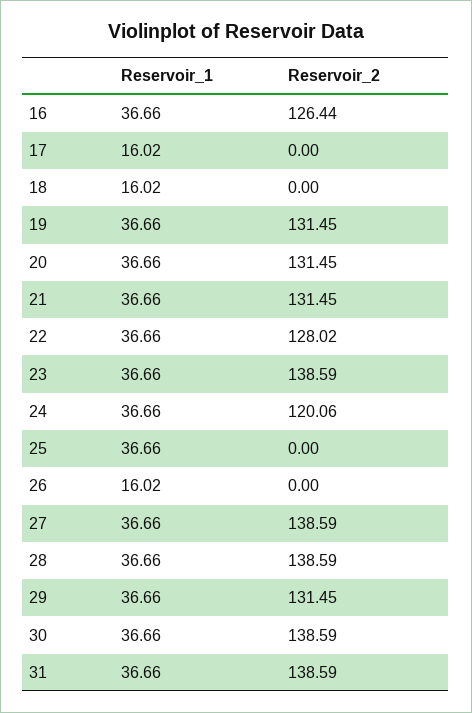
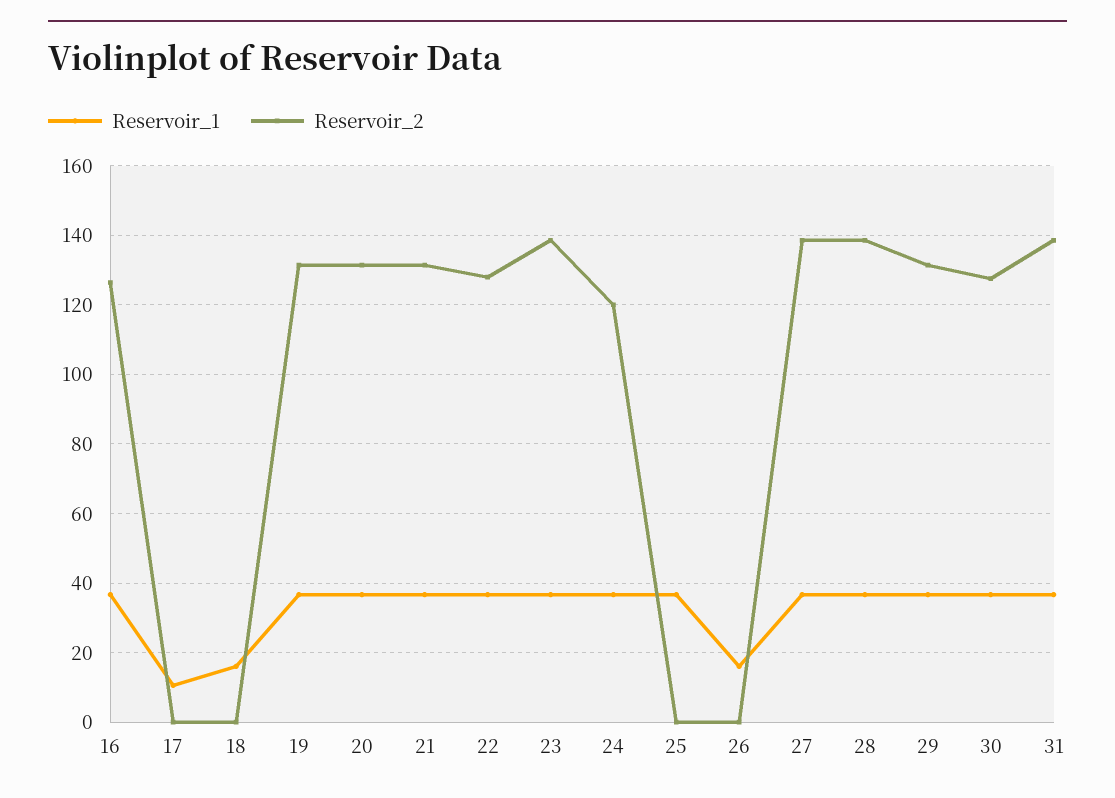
  {
    "Reservoir_1": {
      "16": 36.66,
-     "17": 16.02,
+     "17": 10,
      "18": 16.02,
      "19": 36.66,
      "20": 36.66,
      "21": 36.66,
      "22": 36.66,
      "23": 36.66,
      "24": 36.66,
      "25": 36.66,
      "26": 16.02,
      "27": 36.66,
      "28": 36.66,
      "29": 36.66,
      "30": 36.66,
      "31": 36.66
    },
    "Reservoir_2": {
      "16": 126.44,
      "17": 0,
      "18": 0,
      "19": 131.45,
      "20": 131.45,
      "21": 131.45,
      "22": 128.02,
      "23": 138.59,
      "24": 120.06,
      "25": 0,
      "26": 0,
      "27": 138.59,
      "28": 138.59,
      "29": 131.45,
-     "30": 138.59,
+     "30": 128,
      "31": 138.59
    }
  }

